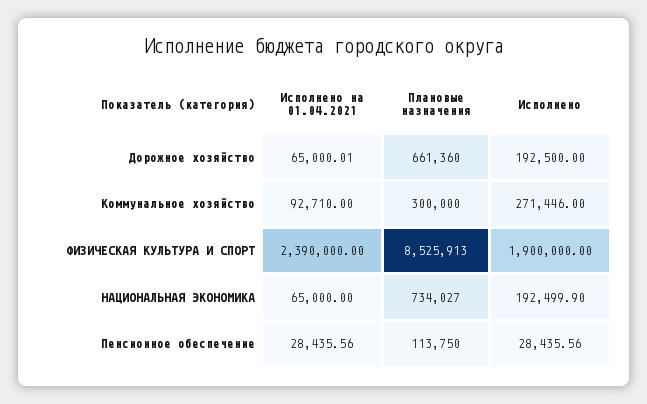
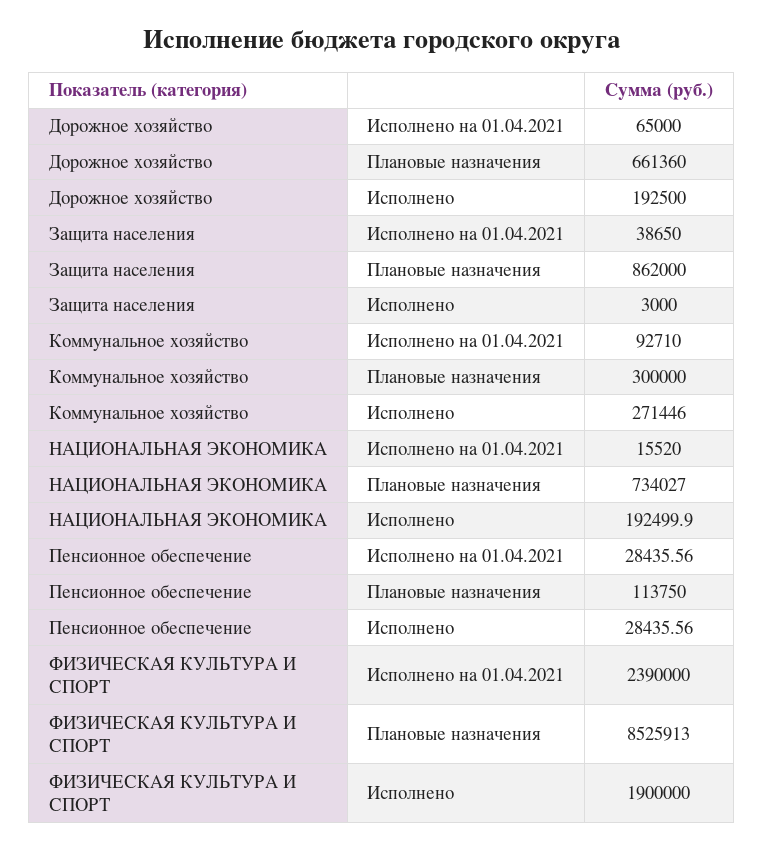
  {
    "Исполнено на 01.04.2021": {
-     "Дорожное хозяйство": 65000.01,
+     "Дорожное хозяйство": 65000,
      "Коммунальное хозяйство": 92710,
      "ФИЗИЧЕСКАЯ КУЛЬТУРА И СПОРТ": 2390000,
-     "НАЦИОНАЛЬНАЯ ЭКОНОМИКА": 65000,
+     "НАЦИОНАЛЬНАЯ ЭКОНОМИКА": 15520,
-     "Пенсионное обеспечение": 28435.56
+     "Пенсионное обеспечение": 28435.56,
+     "Защита населения": 38650
    },
    "Плановые назначения": {
      "Дорожное хозяйство": 661360,
      "Коммунальное хозяйство": 300000,
      "ФИЗИЧЕСКАЯ КУЛЬТУРА И СПОРТ": 8525913,
      "НАЦИОНАЛЬНАЯ ЭКОНОМИКА": 734027,
-     "Пенсионное обеспечение": 113750
+     "Пенсионное обеспечение": 113750,
+     "Защита населения": 862000
    },
    "Исполнено": {
      "Дорожное хозяйство": 192500,
      "Коммунальное хозяйство": 271446,
      "ФИЗИЧЕСКАЯ КУЛЬТУРА И СПОРТ": 1900000,
      "НАЦИОНАЛЬНАЯ ЭКОНОМИКА": 192499.9,
-     "Пенсионное обеспечение": 28435.56
+     "Пенсионное обеспечение": 28435.56,
+     "Защита населения": 3000
    }
  }

